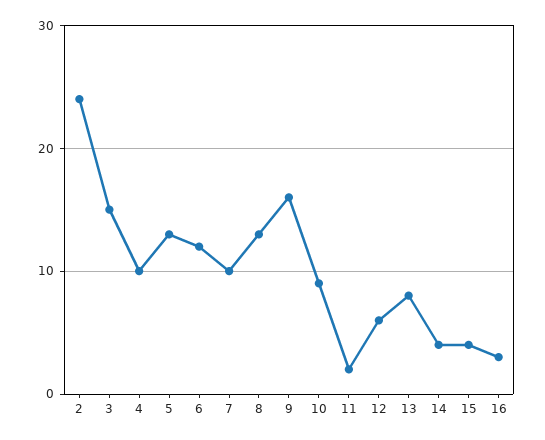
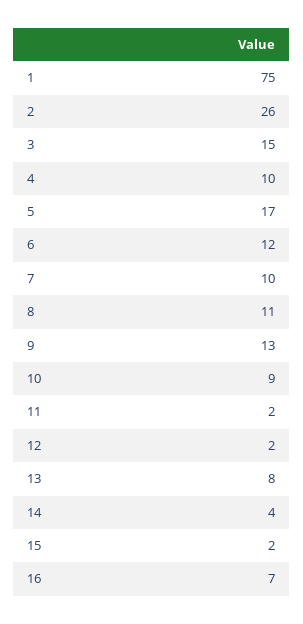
  {
-   "2": 24,
+   "2": 26,
    "3": 15,
    "4": 10,
-   "5": 13,
+   "5": 17,
    "6": 12,
    "7": 10,
-   "8": 13,
+   "8": 11,
-   "9": 16,
+   "9": 13,
    "10": 9,
    "11": 2,
-   "12": 6,
+   "12": 2,
    "13": 8,
    "14": 4,
-   "15": 4,
+   "15": 2,
-   "16": 3
+   "16": 7,
+   "1": 75
  }

